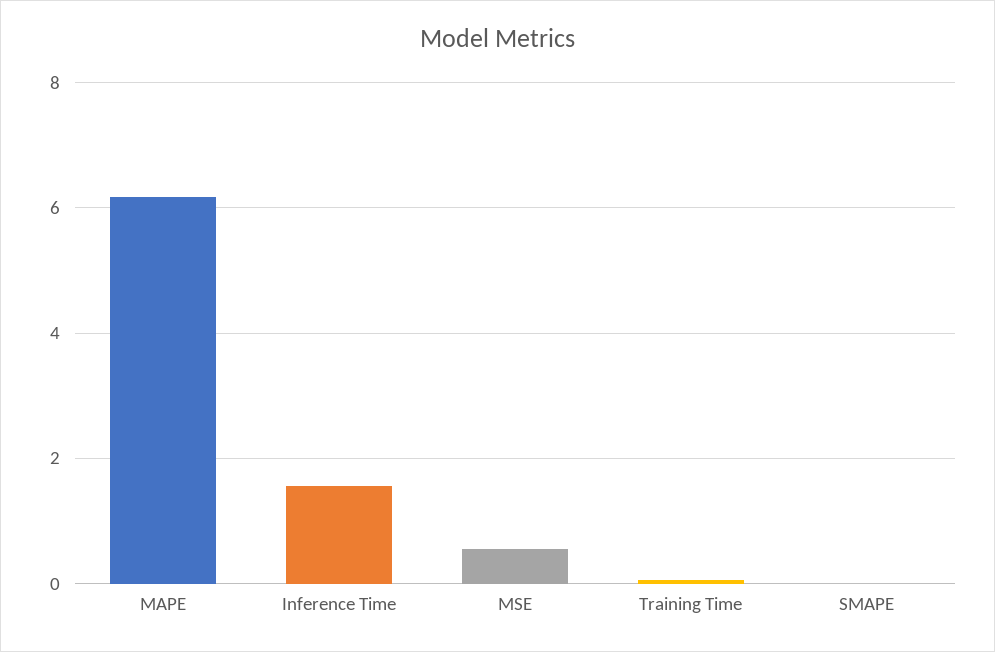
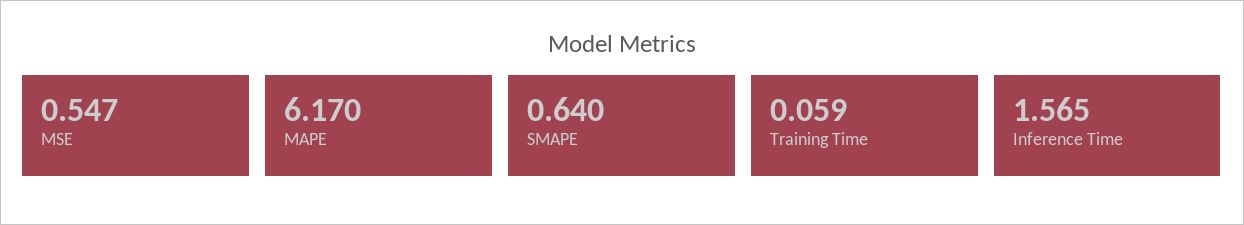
  {
    "MAPE": 6.17,
    "Inference Time": 1.565,
    "MSE": 0.547,
    "Training Time": 0.059,
-   "SMAPE": 0
+   "SMAPE": 0.64
  }

